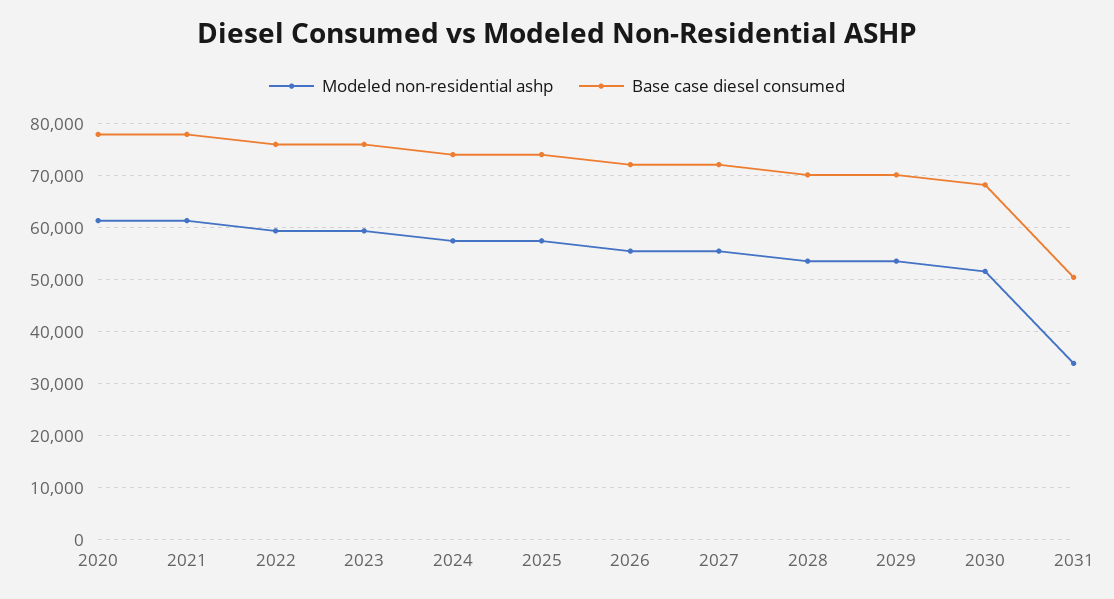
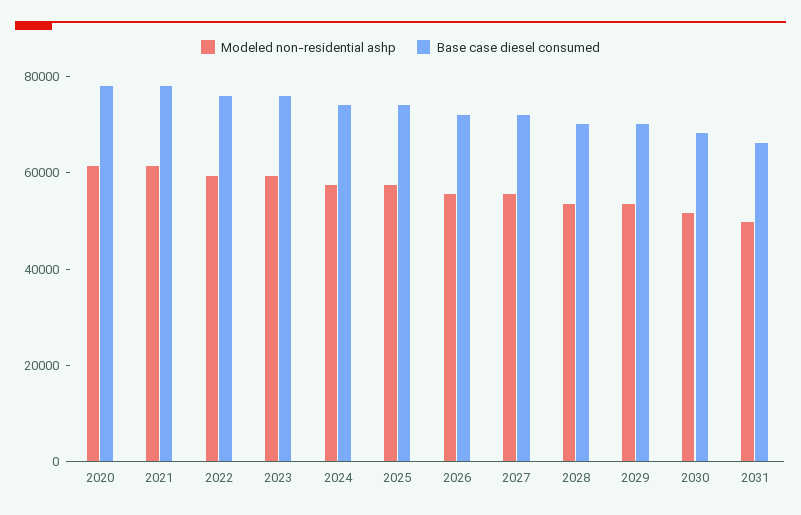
  {
    "Modeled non-residential ashp": {
      "2020": 62000,
      "2021": 62000,
      "2022": 60000,
      "2023": 60000,
      "2024": 58000,
      "2025": 58000,
      "2026": 56000,
      "2027": 56000,
      "2028": 54000,
      "2029": 54000,
      "2030": 52000,
-     "2031": 34000
+     "2031": 50000
    },
    "Base case diesel consumed": {
      "2020": 78000,
      "2021": 78000,
      "2022": 76000,
      "2023": 76000,
      "2024": 74000,
      "2025": 74000,
      "2026": 72000,
      "2027": 72000,
      "2028": 70000,
      "2029": 70000,
      "2030": 68000,
-     "2031": 50000
+     "2031": 65000
    }
  }

